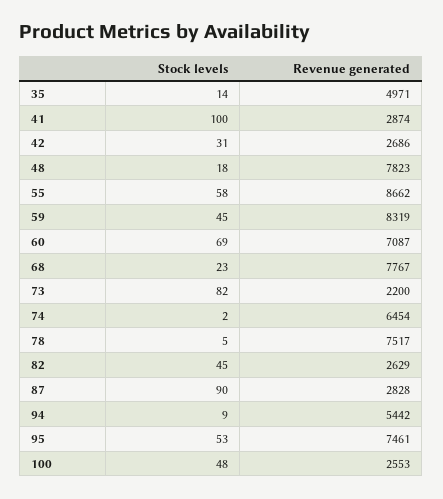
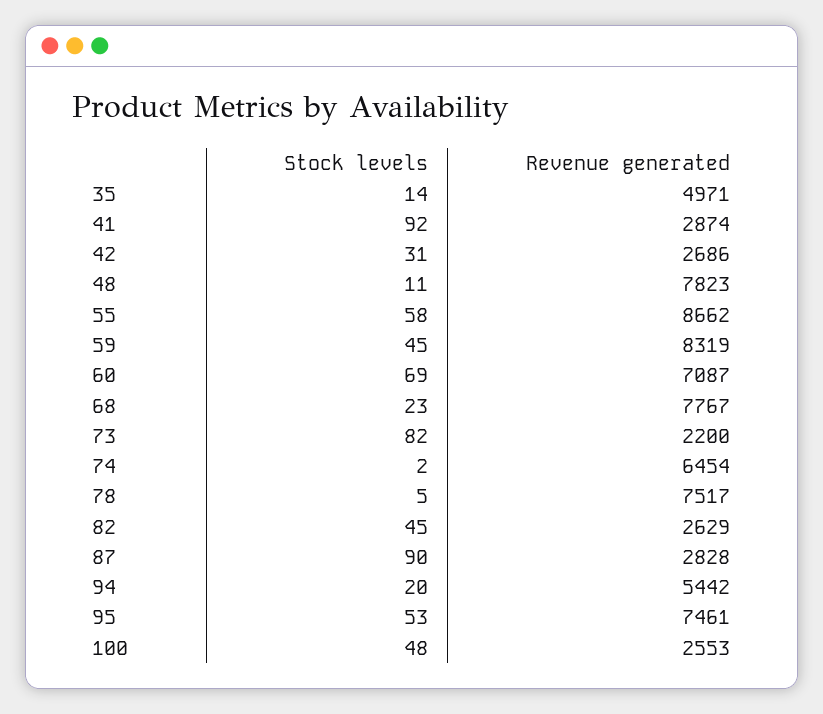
  {
    "Stock levels": {
      "35": 14,
-     "41": 100,
+     "41": 92,
      "42": 31,
-     "48": 18,
+     "48": 11,
      "55": 58,
      "59": 45,
      "60": 69,
      "68": 23,
      "73": 82,
      "74": 2,
      "78": 5,
      "82": 45,
      "87": 90,
-     "94": 9,
+     "94": 20,
      "95": 53,
      "100": 48
    },
    "Revenue generated": {
      "35": 4971,
      "41": 2874,
      "42": 2686,
      "48": 7823,
      "55": 8662,
      "59": 8319,
      "60": 7087,
      "68": 7767,
      "73": 2200,
      "74": 6454,
      "78": 7517,
      "82": 2629,
      "87": 2828,
      "94": 5442,
      "95": 7461,
      "100": 2553
    }
  }

